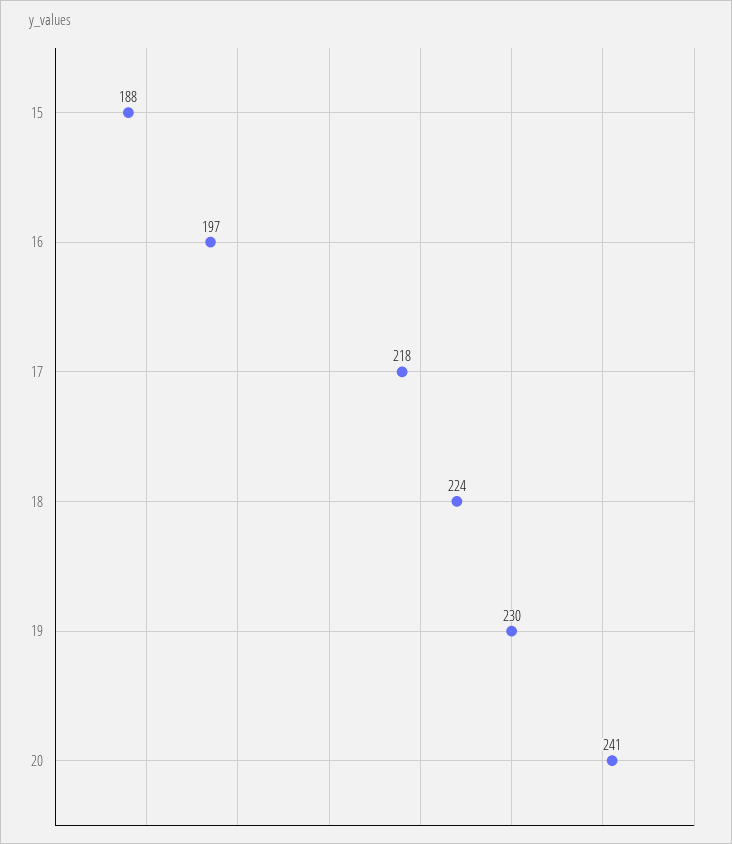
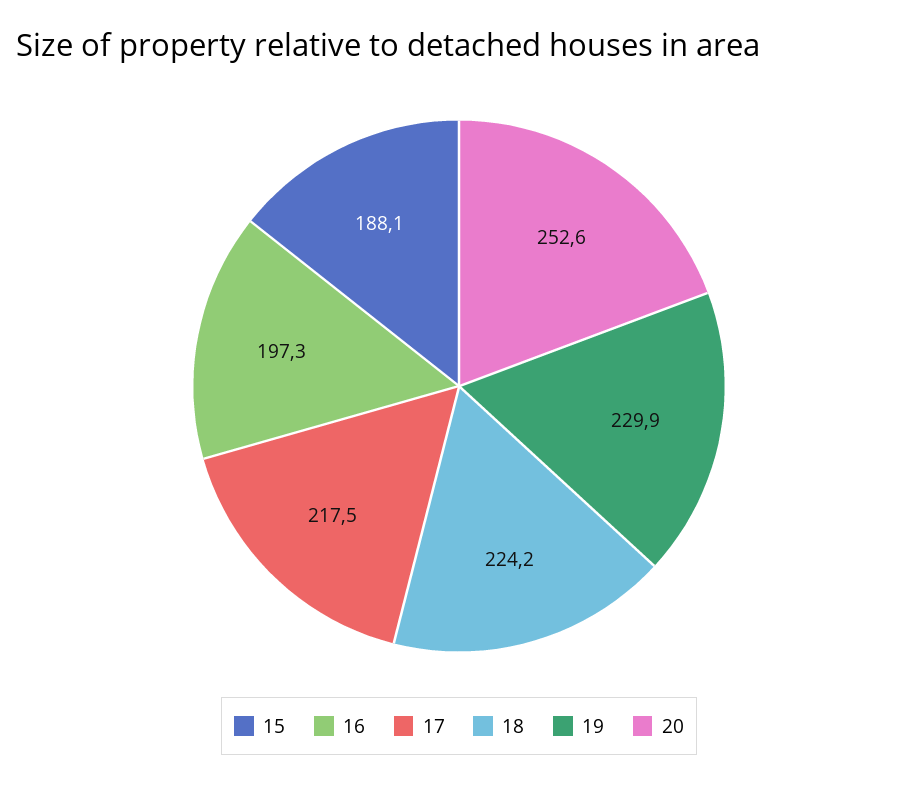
  {
    "15": 188.1,
    "16": 197.3,
    "17": 217.5,
    "18": 224.2,
    "19": 229.9,
-   "20": 241
+   "20": 252.6
  }

